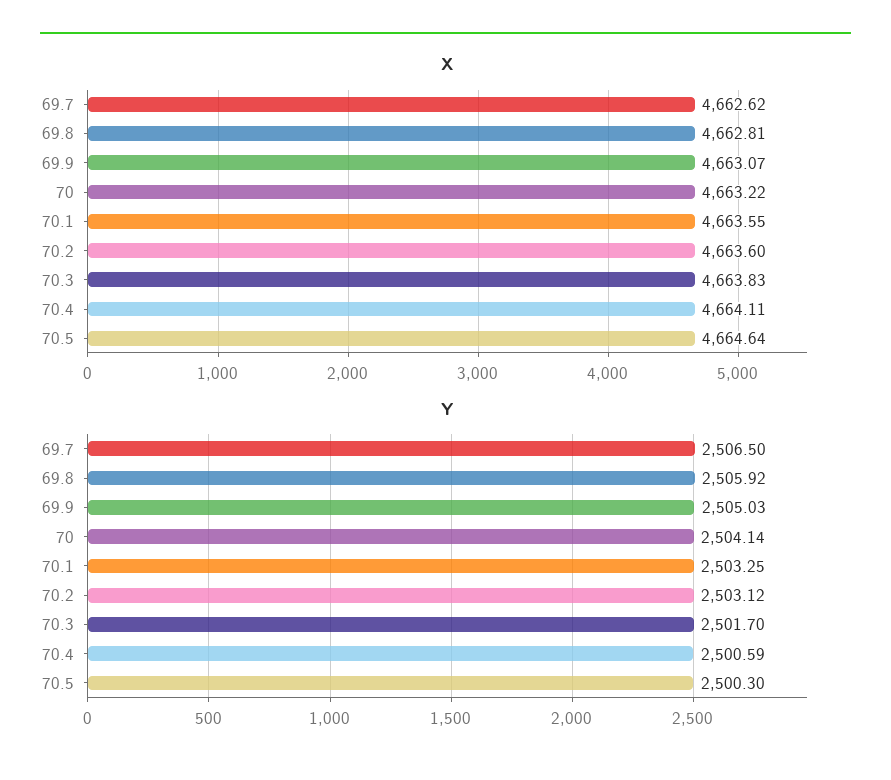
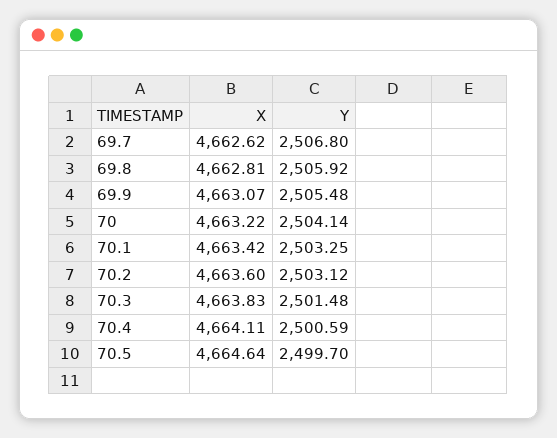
  {
    "X": {
      "69.7": 4662.62,
      "69.8": 4662.81,
      "69.9": 4663.07,
      "70": 4663.22,
-     "70.1": 4663.55,
+     "70.1": 4663.42,
      "70.2": 4663.6,
      "70.3": 4663.83,
      "70.4": 4664.11,
      "70.5": 4664.64
    },
    "Y": {
-     "69.7": 2506.5,
+     "69.7": 2506.8,
      "69.8": 2505.92,
-     "69.9": 2505.03,
+     "69.9": 2505.48,
      "70": 2504.14,
      "70.1": 2503.25,
      "70.2": 2503.12,
-     "70.3": 2501.7,
+     "70.3": 2501.48,
      "70.4": 2500.59,
-     "70.5": 2500.3
+     "70.5": 2499.7
    }
  }

